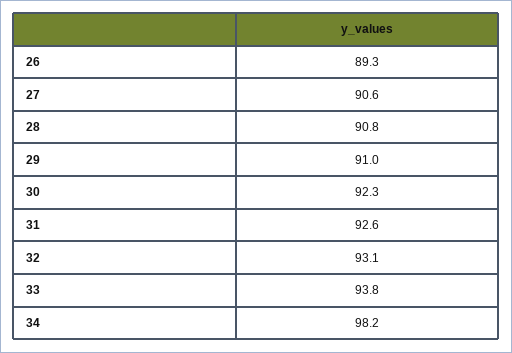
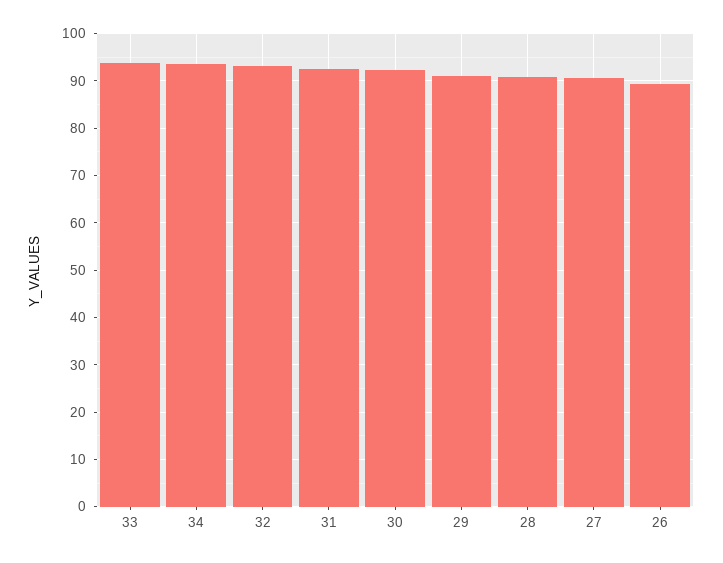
  {
    "26": 89.3,
    "27": 90.6,
    "28": 90.8,
    "29": 91,
    "30": 92.3,
    "31": 92.6,
    "32": 93.1,
    "33": 93.8,
-   "34": 98.2
+   "34": 94
  }

